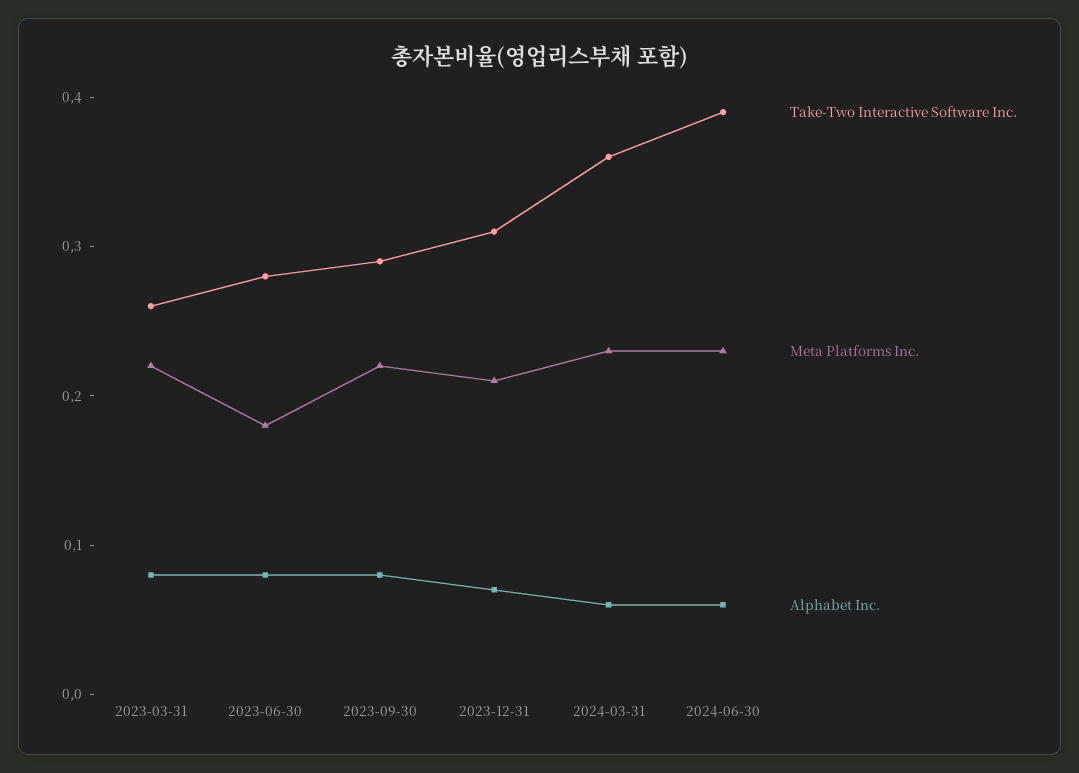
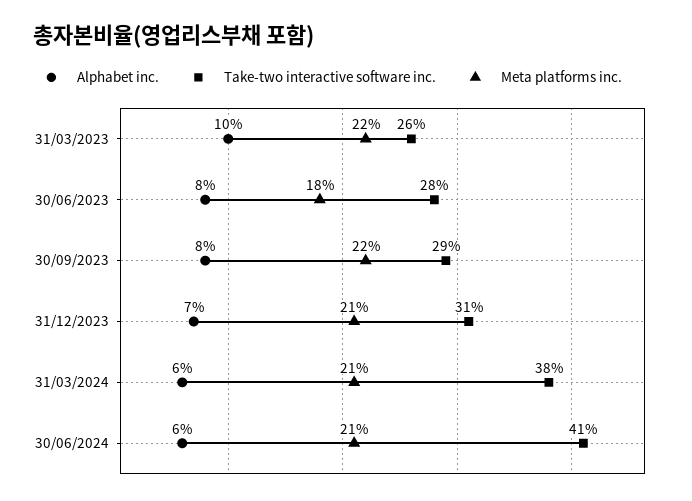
  {
    "Take-Two Interactive Software Inc.": {
      "2023-03-31": 0.26,
      "2023-06-30": 0.28,
      "2023-09-30": 0.29,
      "2023-12-31": 0.31,
-     "2024-03-31": 0.36,
+     "2024-03-31": 0.38,
-     "2024-06-30": 0.39
+     "2024-06-30": 0.41
    },
    "Meta Platforms Inc.": {
      "2023-03-31": 0.22,
      "2023-06-30": 0.18,
      "2023-09-30": 0.22,
      "2023-12-31": 0.21,
-     "2024-03-31": 0.23,
+     "2024-03-31": 0.21,
-     "2024-06-30": 0.23
+     "2024-06-30": 0.21
    },
    "Alphabet Inc.": {
-     "2023-03-31": 0.08,
+     "2023-03-31": 0.1,
      "2023-06-30": 0.08,
      "2023-09-30": 0.08,
      "2023-12-31": 0.07,
      "2024-03-31": 0.06,
      "2024-06-30": 0.06
    }
  }

